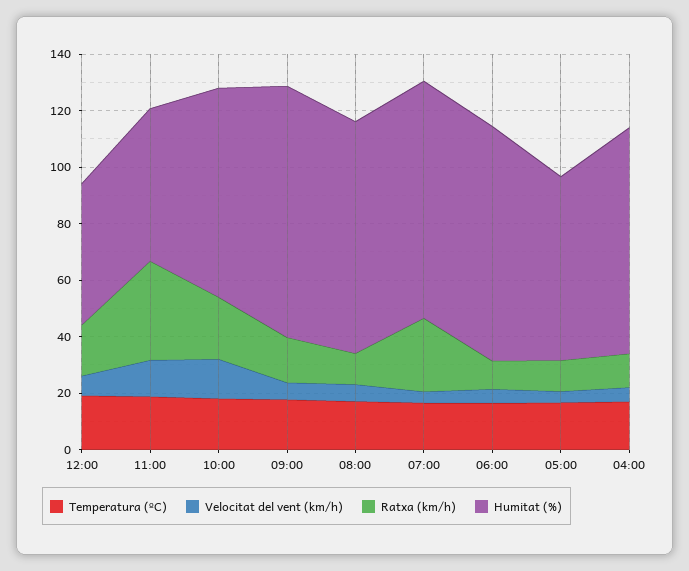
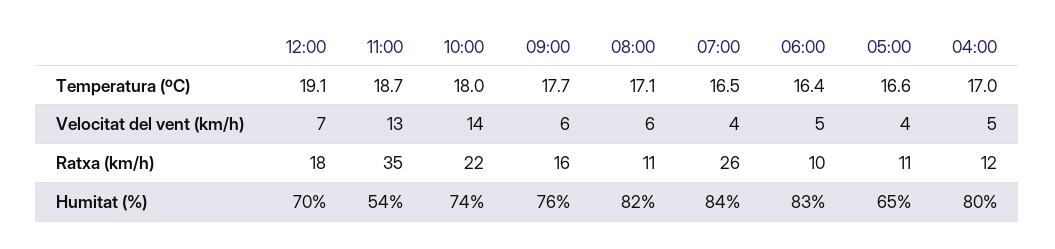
  {
    "Temperatura (ºC)": {
      "12:00": 19.1,
      "11:00": 18.7,
      "10:00": 18,
      "09:00": 17.7,
      "08:00": 17.1,
      "07:00": 16.5,
      "06:00": 16.4,
      "05:00": 16.6,
      "04:00": 17
    },
    "Velocitat del vent (km/h)": {
      "12:00": 7,
      "11:00": 13,
      "10:00": 14,
      "09:00": 6,
      "08:00": 6,
      "07:00": 4,
      "06:00": 5,
      "05:00": 4,
      "04:00": 5
    },
    "Ratxa (km/h)": {
      "12:00": 18,
      "11:00": 35,
      "10:00": 22,
      "09:00": 16,
      "08:00": 11,
      "07:00": 26,
      "06:00": 10,
      "05:00": 11,
      "04:00": 12
    },
    "Humitat (%)": {
-     "12:00": 50,
+     "12:00": 70,
      "11:00": 54,
      "10:00": 74,
-     "09:00": 90,
+     "09:00": 76,
      "08:00": 82,
      "07:00": 84,
      "06:00": 83,
      "05:00": 65,
      "04:00": 80
    }
  }

